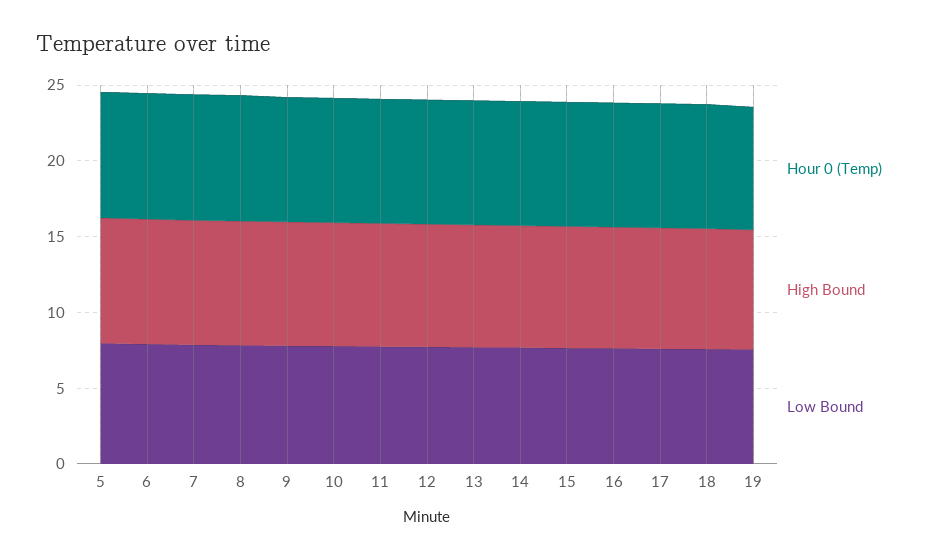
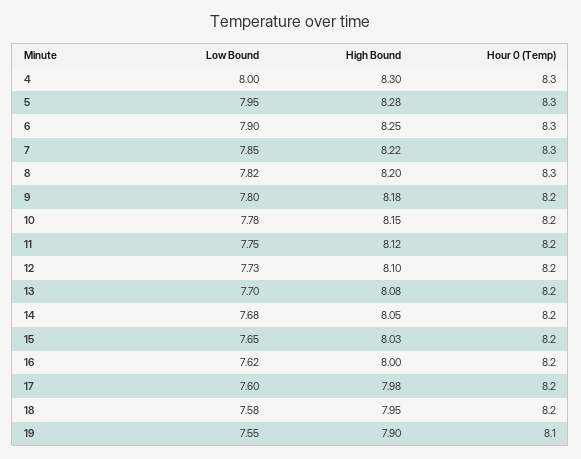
  {
    "Hour 0 (Temp)": {
      "5": 8.3,
      "6": 8.3,
      "7": 8.3,
      "8": 8.3,
      "9": 8.2,
      "10": 8.2,
      "11": 8.2,
      "12": 8.2,
      "13": 8.2,
      "14": 8.2,
      "15": 8.2,
      "16": 8.2,
      "17": 8.2,
      "18": 8.2,
-     "19": 8.1
+     "19": 8.1,
+     "4": 8.3
    },
    "High Bound": {
      "5": 8.28,
      "6": 8.25,
      "7": 8.22,
      "8": 8.2,
      "9": 8.18,
      "10": 8.15,
      "11": 8.12,
      "12": 8.1,
      "13": 8.08,
      "14": 8.05,
      "15": 8.03,
      "16": 8,
      "17": 7.98,
      "18": 7.95,
-     "19": 7.9
+     "19": 7.9,
+     "4": 8.3
    },
    "Low Bound": {
      "5": 7.95,
      "6": 7.9,
      "7": 7.85,
      "8": 7.82,
      "9": 7.8,
      "10": 7.78,
      "11": 7.75,
      "12": 7.73,
      "13": 7.7,
      "14": 7.68,
      "15": 7.65,
      "16": 7.62,
      "17": 7.6,
      "18": 7.58,
-     "19": 7.55
+     "19": 7.55,
+     "4": 8
    }
  }

